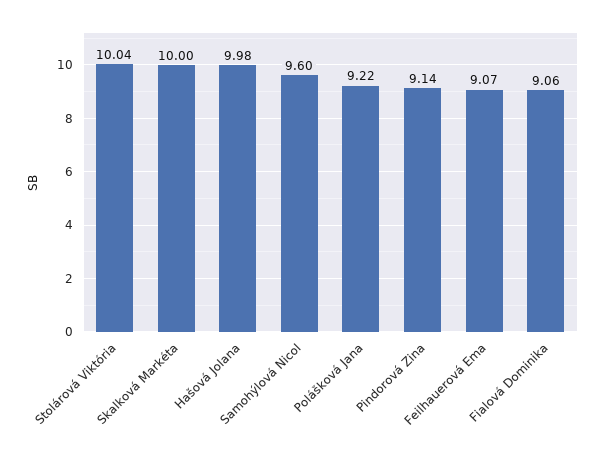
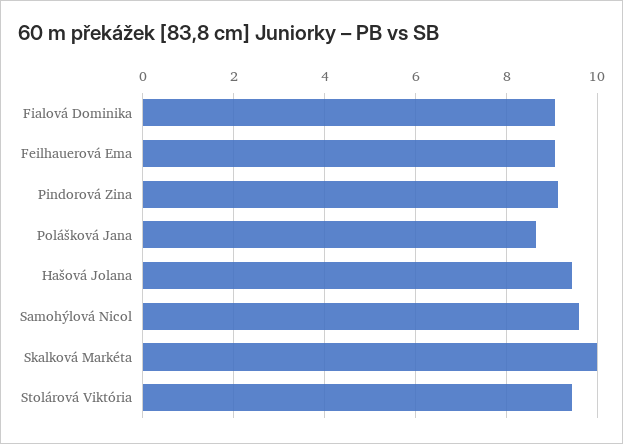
  {
-   "Stolárová Viktória": 10.04,
+   "Stolárová Viktória": 9.4,
    "Skalková Markéta": 10,
-   "Hašová Jolana": 9.98,
+   "Hašová Jolana": 9.4,
    "Samohýlová Nicol": 9.6,
-   "Polášková Jana": 9.22,
+   "Polášková Jana": 8.6,
    "Pindorová Zina": 9.14,
    "Feilhauerová Ema": 9.07,
    "Fialová Dominika": 9.06
  }

